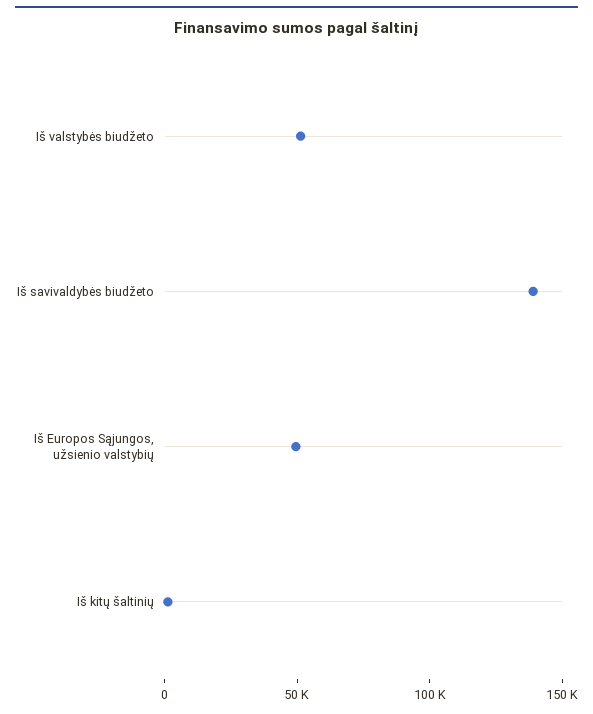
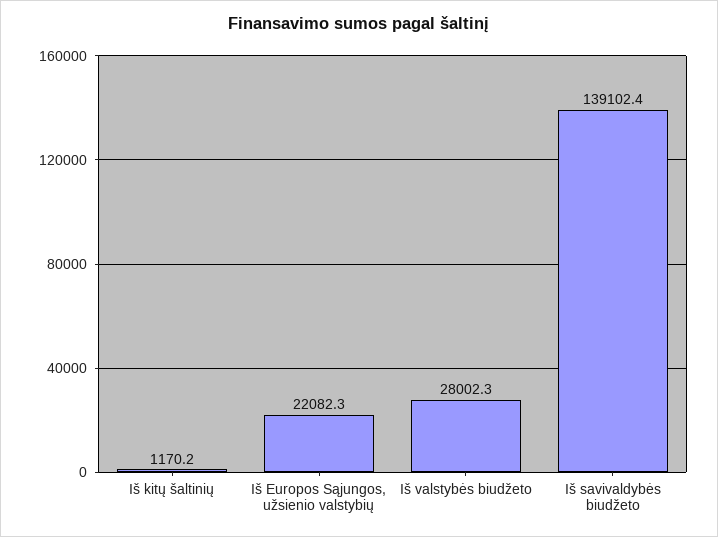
  {
-   "Iš valstybės biudžeto": 50000,
+   "Iš valstybės biudžeto": 28002.3,
    "Iš savivaldybės biudžeto": 139102.4,
-   "Iš Europos Sąjungos, užsienio valstybių": 50000,
+   "Iš Europos Sąjungos, užsienio valstybių": 22082.3,
    "Iš kitų šaltinių": 1170.2
  }

